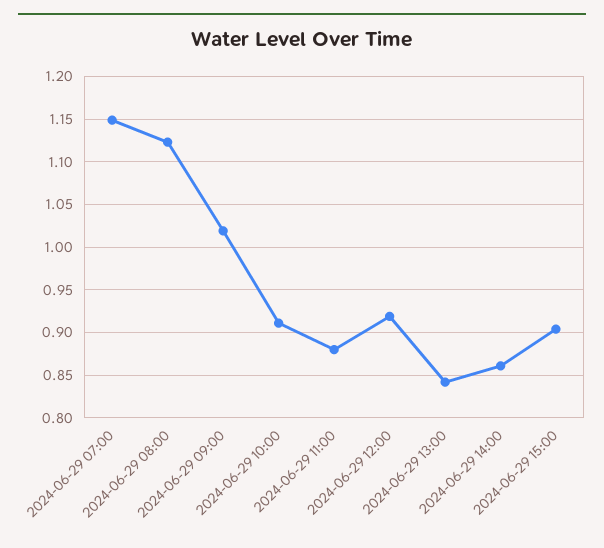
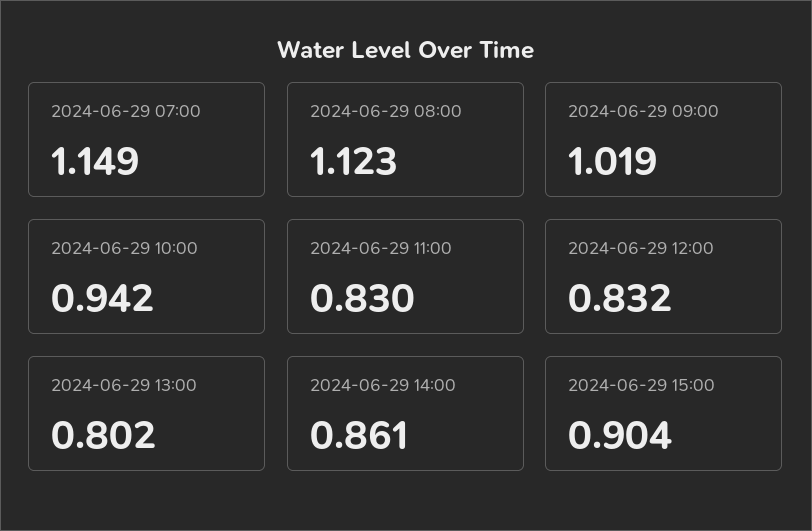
  {
    "2024-06-29 07:00": 1.149,
    "2024-06-29 08:00": 1.123,
    "2024-06-29 09:00": 1.019,
-   "2024-06-29 10:00": 0.91,
+   "2024-06-29 10:00": 0.942,
-   "2024-06-29 11:00": 0.88,
+   "2024-06-29 11:00": 0.83,
-   "2024-06-29 12:00": 0.92,
+   "2024-06-29 12:00": 0.832,
-   "2024-06-29 13:00": 0.84,
+   "2024-06-29 13:00": 0.802,
    "2024-06-29 14:00": 0.861,
    "2024-06-29 15:00": 0.904
  }

